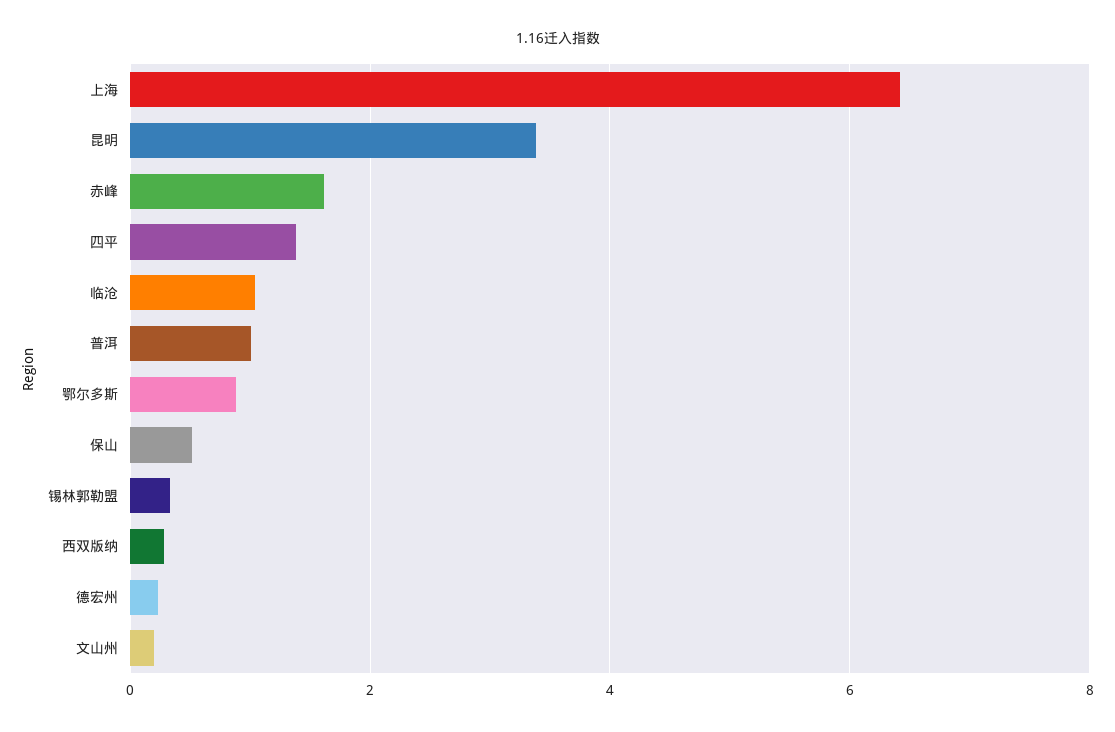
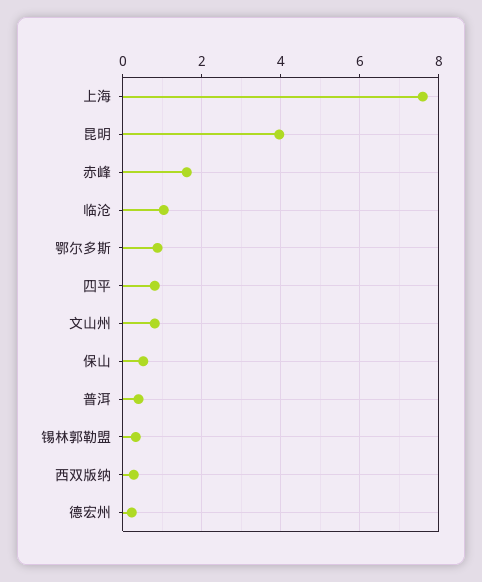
  {
-   "上海": 6.4,
+   "上海": 7.6,
-   "昆明": 3.4,
+   "昆明": 4,
    "赤峰": 1.6,
-   "四平": 1.4,
+   "四平": 0.8,
    "临沧": 1,
-   "普洱": 1,
+   "普洱": 0.4,
    "鄂尔多斯": 0.8,
    "保山": 0.6,
    "锡林郭勒盟": 0.4,
    "西双版纳": 0.2,
    "德宏州": 0.2,
-   "文山州": 0.2
+   "文山州": 0.8
  }

